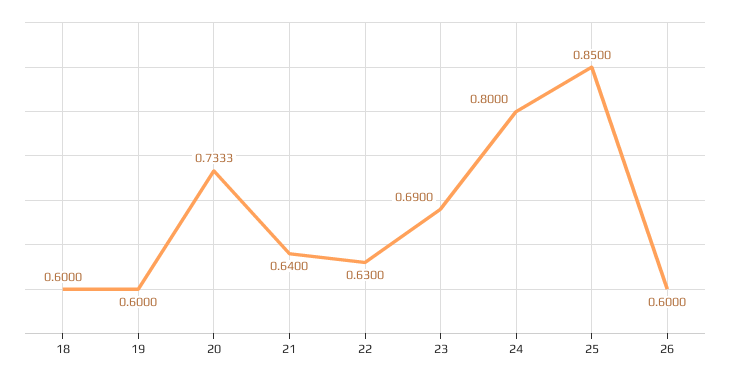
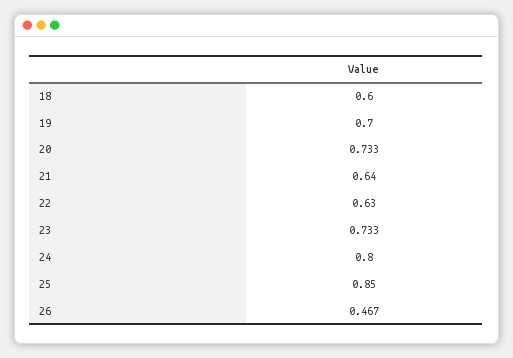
  {
    "18": 0.6,
-   "19": 0.6,
+   "19": 0.7,
    "20": 0.7333,
    "21": 0.64,
    "22": 0.63,
-   "23": 0.69,
+   "23": 0.733,
    "24": 0.8,
    "25": 0.85,
-   "26": 0.6
+   "26": 0.467
  }

